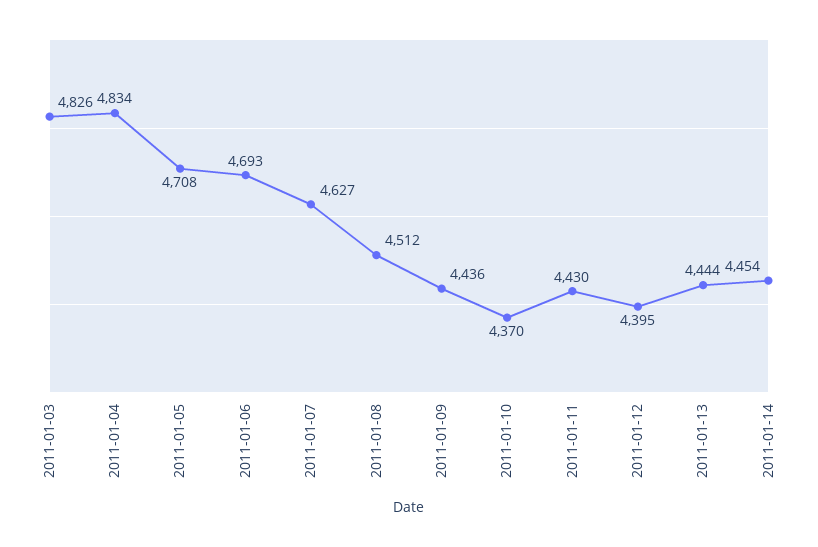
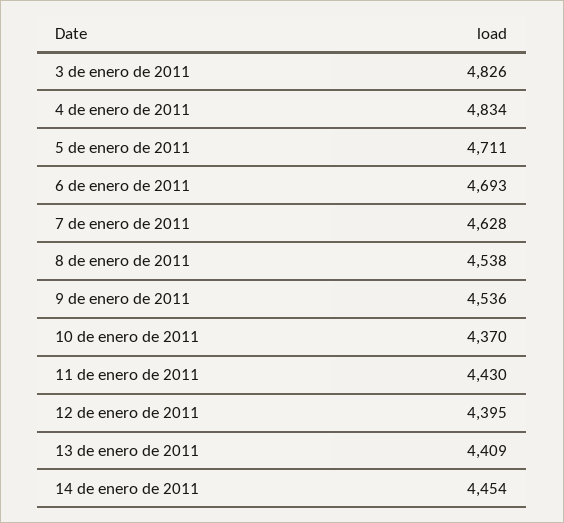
  {
    "2011-01-03": 4826,
    "2011-01-04": 4834,
-   "2011-01-05": 4708,
+   "2011-01-05": 4711,
    "2011-01-06": 4693,
-   "2011-01-07": 4627,
+   "2011-01-07": 4628,
-   "2011-01-08": 4512,
+   "2011-01-08": 4538,
-   "2011-01-09": 4436,
+   "2011-01-09": 4536,
    "2011-01-10": 4370,
    "2011-01-11": 4430,
    "2011-01-12": 4395,
-   "2011-01-13": 4444,
+   "2011-01-13": 4409,
    "2011-01-14": 4454
  }

